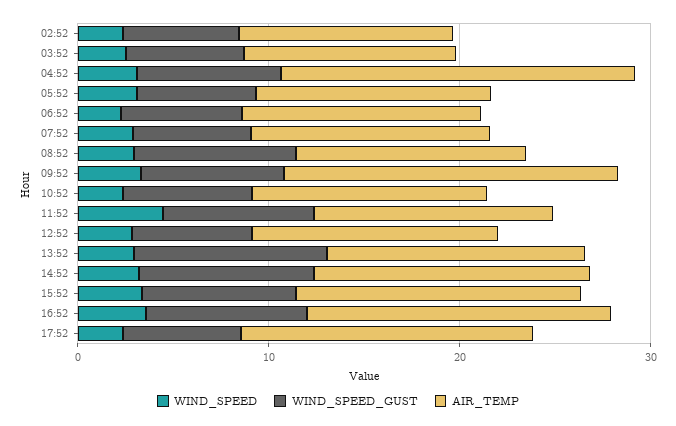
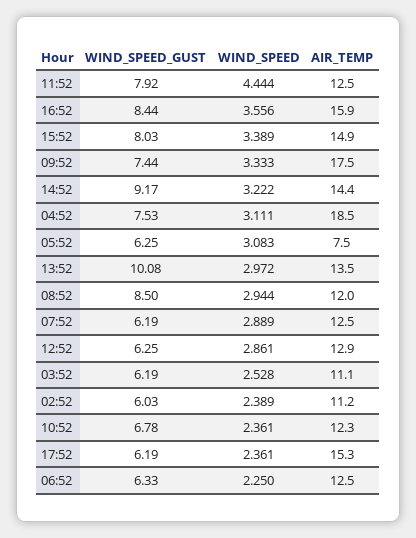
  {
    "WIND_SPEED": {
      "02:52": 2.389,
      "03:52": 2.528,
      "04:52": 3.111,
      "05:52": 3.083,
      "06:52": 2.25,
      "07:52": 2.889,
      "08:52": 2.944,
      "09:52": 3.333,
      "10:52": 2.361,
      "11:52": 4.444,
      "12:52": 2.861,
      "13:52": 2.972,
      "14:52": 3.222,
      "15:52": 3.389,
      "16:52": 3.556,
      "17:52": 2.361
    },
    "WIND_SPEED_GUST": {
      "02:52": 6.03,
      "03:52": 6.19,
      "04:52": 7.53,
      "05:52": 6.25,
      "06:52": 6.33,
      "07:52": 6.19,
      "08:52": 8.5,
      "09:52": 7.44,
      "10:52": 6.78,
      "11:52": 7.92,
      "12:52": 6.25,
      "13:52": 10.08,
      "14:52": 9.17,
      "15:52": 8.03,
      "16:52": 8.44,
      "17:52": 6.19
    },
    "AIR_TEMP": {
      "02:52": 11.2,
      "03:52": 11.1,
      "04:52": 18.5,
-     "05:52": 12,
+     "05:52": 7.5,
      "06:52": 12.5,
      "07:52": 12.5,
      "08:52": 12,
      "09:52": 17.5,
      "10:52": 12.3,
      "11:52": 12.5,
      "12:52": 12.9,
      "13:52": 13.5,
      "14:52": 14.4,
      "15:52": 14.9,
      "16:52": 15.9,
      "17:52": 15.3
    }
  }

